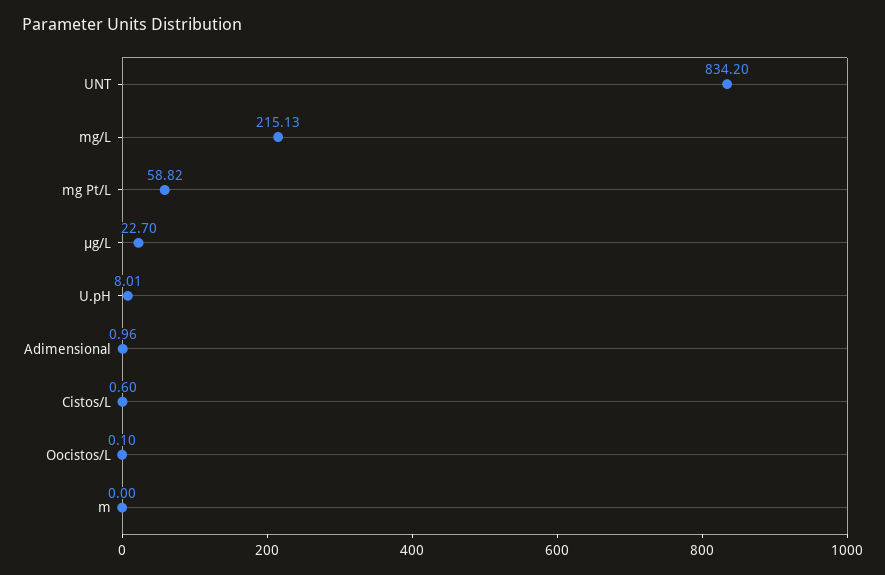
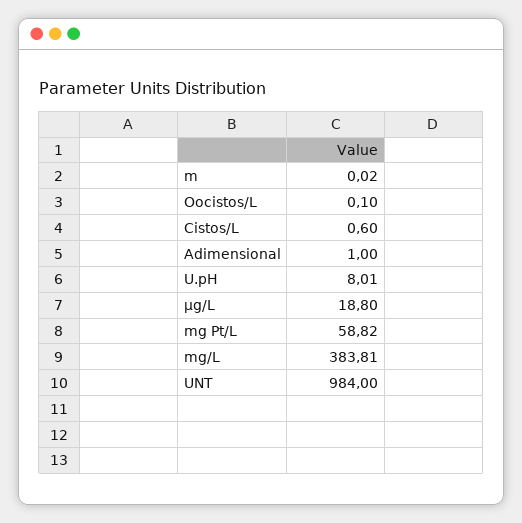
  {
-   "UNT": 834.2,
+   "UNT": 984,
-   "mg/L": 215.13,
+   "mg/L": 383.81,
    "mg Pt/L": 58.82,
-   "µg/L": 22.7,
+   "µg/L": 18.8,
    "U.pH": 8.01,
-   "Adimensional": 0.96,
+   "Adimensional": 1,
    "Cistos/L": 0.6,
    "Oocistos/L": 0.1,
-   "m": 0
+   "m": 0.02
  }

